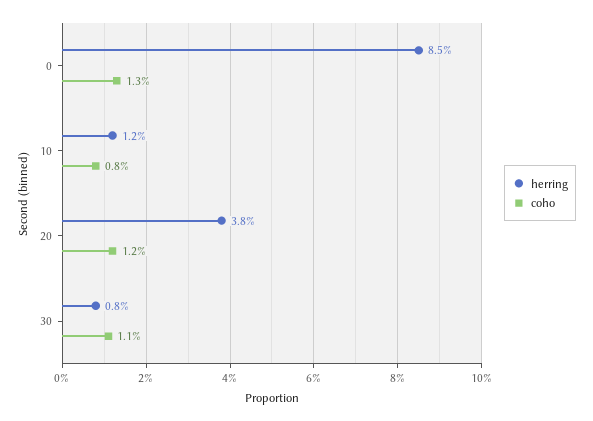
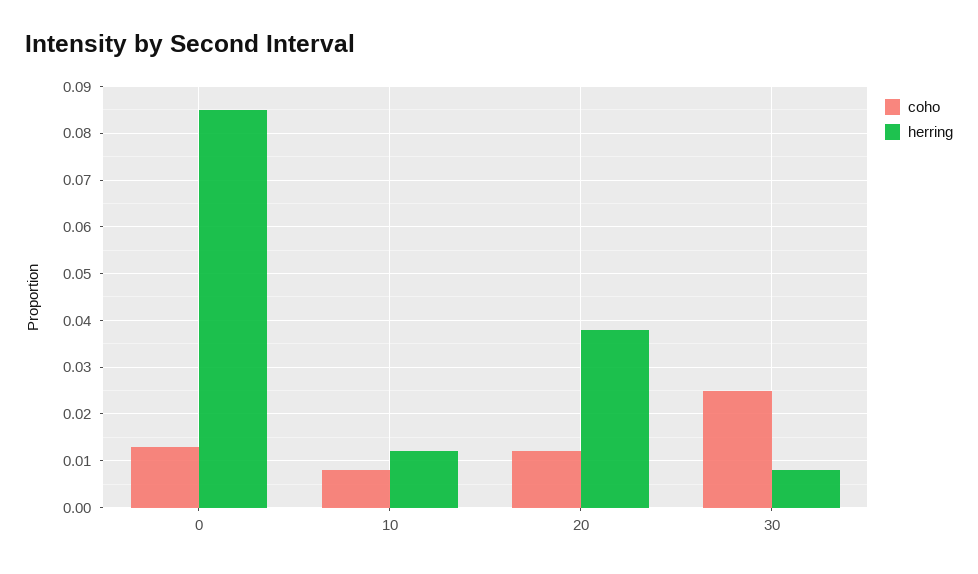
  {
    "herring": {
      "0": 0.085,
      "10": 0.012,
      "20": 0.038,
      "30": 0.008
    },
    "coho": {
      "0": 0.013,
      "10": 0.008,
      "20": 0.012,
-     "30": 0.011
+     "30": 0.025
    }
  }

